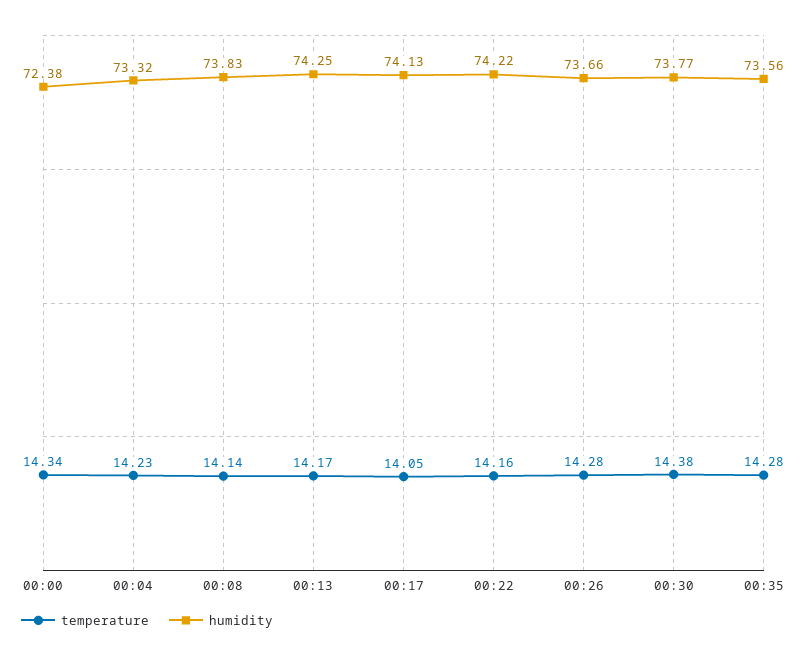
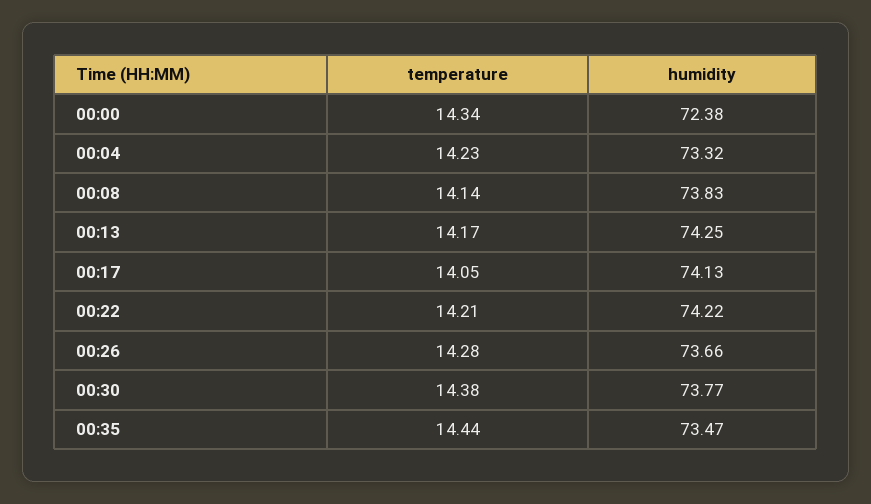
  {
    "temperature": {
      "00:00": 14.34,
      "00:04": 14.23,
      "00:08": 14.14,
      "00:13": 14.17,
      "00:17": 14.05,
-     "00:22": 14.16,
+     "00:22": 14.21,
      "00:26": 14.28,
      "00:30": 14.38,
-     "00:35": 14.28
+     "00:35": 14.44
    },
    "humidity": {
      "00:00": 72.38,
      "00:04": 73.32,
      "00:08": 73.83,
      "00:13": 74.25,
      "00:17": 74.13,
      "00:22": 74.22,
      "00:26": 73.66,
      "00:30": 73.77,
-     "00:35": 73.56
+     "00:35": 73.47
    }
  }

